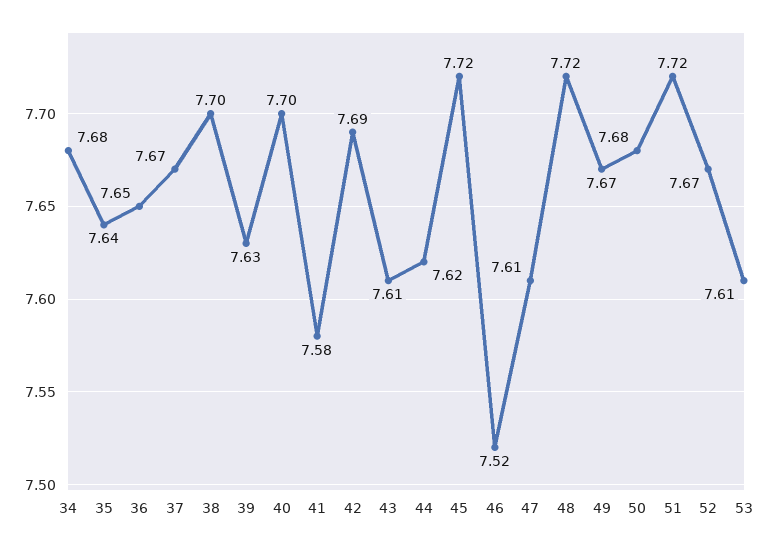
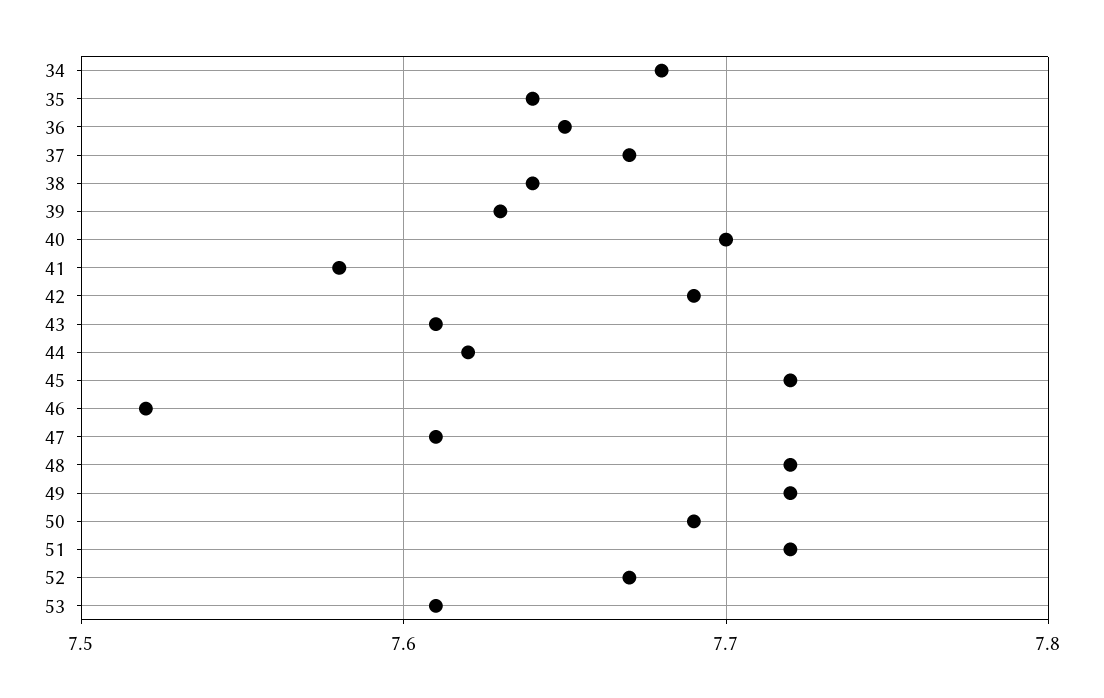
  {
    "34": 7.68,
    "35": 7.64,
    "36": 7.65,
    "37": 7.67,
-   "38": 7.7,
+   "38": 7.64,
    "39": 7.63,
    "40": 7.7,
    "41": 7.58,
    "42": 7.69,
    "43": 7.61,
    "44": 7.62,
    "45": 7.72,
    "46": 7.52,
    "47": 7.61,
    "48": 7.72,
-   "49": 7.67,
+   "49": 7.72,
-   "50": 7.68,
+   "50": 7.69,
    "51": 7.72,
    "52": 7.67,
    "53": 7.61
  }

